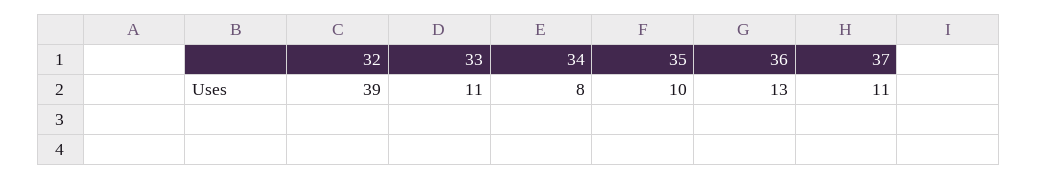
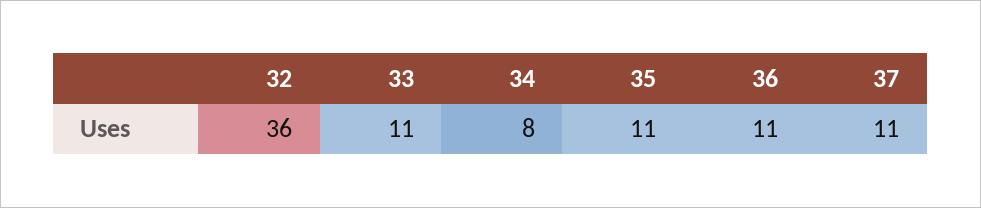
  {
-   "32": 39,
+   "32": 36,
    "33": 11,
    "34": 8,
-   "35": 10,
+   "35": 11,
-   "36": 13,
+   "36": 11,
    "37": 11
  }

